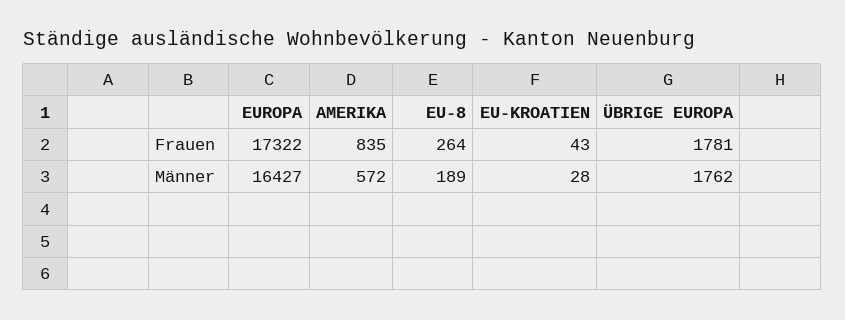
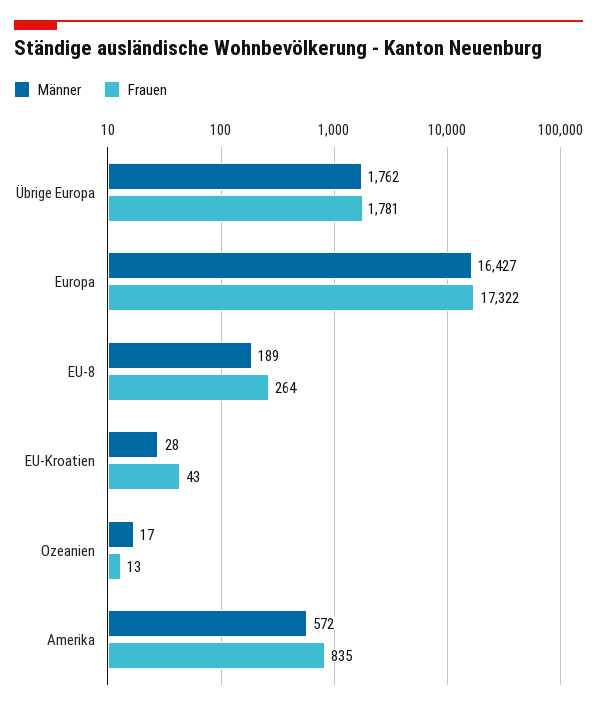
  {
    "Frauen": {
      "EUROPA": 17322,
      "AMERIKA": 835,
      "EU-8": 264,
      "EU-KROATIEN": 43,
-     "ÜBRIGE EUROPA": 1781
+     "ÜBRIGE EUROPA": 1781,
+     "Ozeanien": 13
    },
    "Männer": {
      "EUROPA": 16427,
      "AMERIKA": 572,
      "EU-8": 189,
      "EU-KROATIEN": 28,
-     "ÜBRIGE EUROPA": 1762
+     "ÜBRIGE EUROPA": 1762,
+     "Ozeanien": 17
    }
  }

